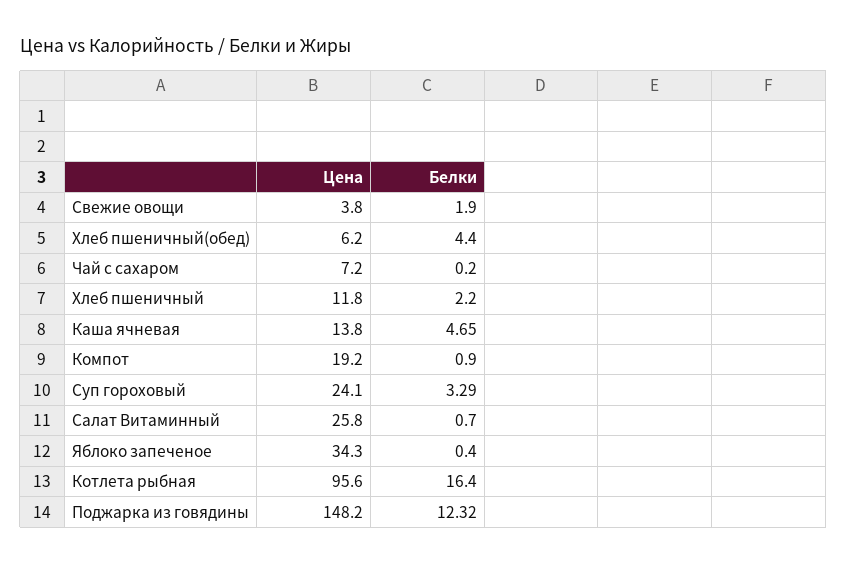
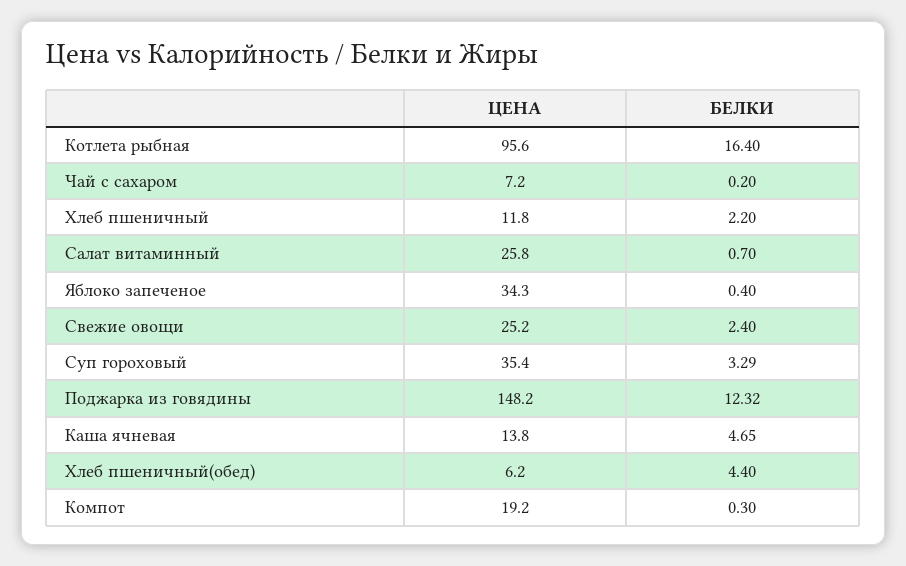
  {
    "Цена": {
-     "Свежие овощи": 3.8,
+     "Свежие овощи": 25.2,
      "Хлеб пшеничный(обед)": 6.2,
      "Чай с сахаром": 7.2,
      "Хлеб пшеничный": 11.8,
      "Каша ячневая": 13.8,
      "Компот": 19.2,
-     "Суп гороховый": 24.1,
+     "Суп гороховый": 35.4,
      "Салат Витаминный": 25.8,
      "Яблоко запеченое": 34.3,
      "Котлета рыбная": 95.6,
      "Поджарка из говядины": 148.2
    },
    "Белки": {
-     "Свежие овощи": 1.9,
+     "Свежие овощи": 2.4,
      "Хлеб пшеничный(обед)": 4.4,
      "Чай с сахаром": 0.2,
      "Хлеб пшеничный": 2.2,
      "Каша ячневая": 4.65,
-     "Компот": 0.9,
+     "Компот": 0.3,
      "Суп гороховый": 3.29,
      "Салат Витаминный": 0.7,
      "Яблоко запеченое": 0.4,
      "Котлета рыбная": 16.4,
      "Поджарка из говядины": 12.32
    }
  }

